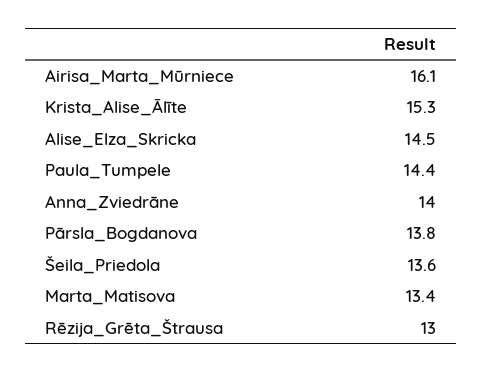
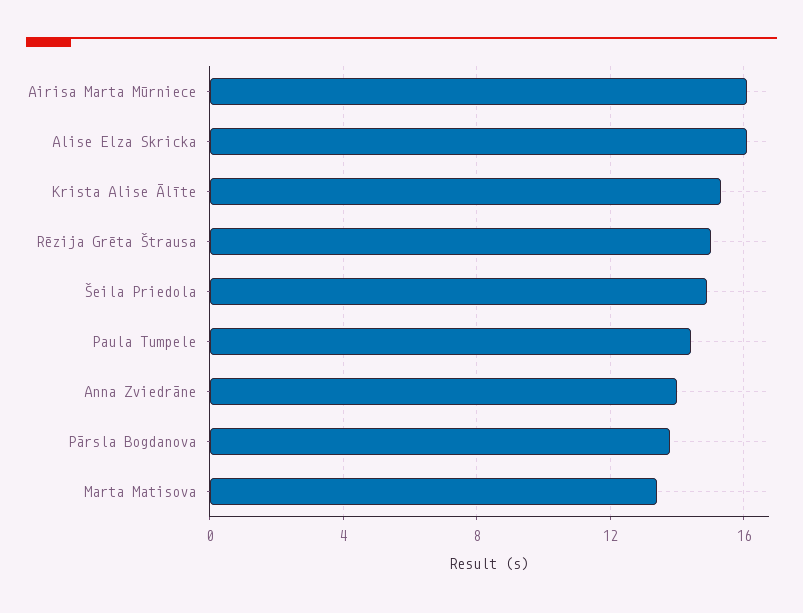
  {
    "Airisa_Marta_Mūrniece": 16.1,
    "Krista_Alise_Ālīte": 15.3,
-   "Alise_Elza_Skricka": 14.5,
+   "Alise_Elza_Skricka": 16,
    "Paula_Tumpele": 14.4,
    "Anna_Zviedrāne": 14,
    "Pārsla_Bogdanova": 13.8,
-   "Šeila_Priedola": 13.6,
+   "Šeila_Priedola": 15,
    "Marta_Matisova": 13.4,
-   "Rēzija_Grēta_Štrausa": 13
+   "Rēzija_Grēta_Štrausa": 15
  }

